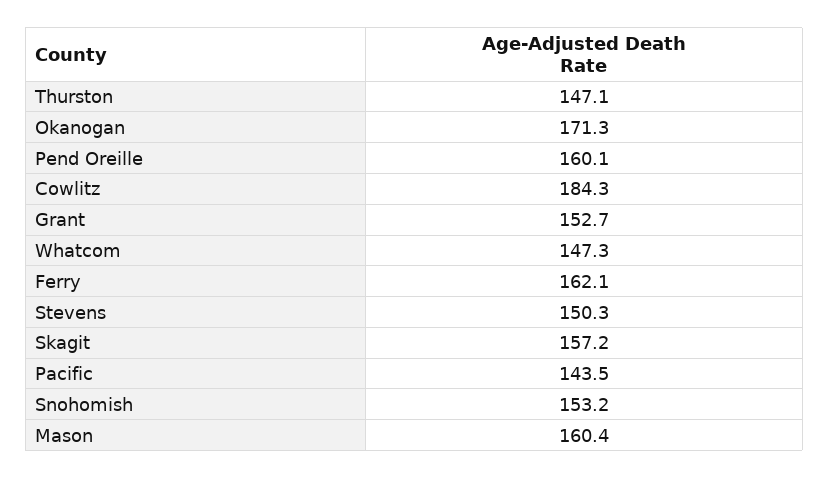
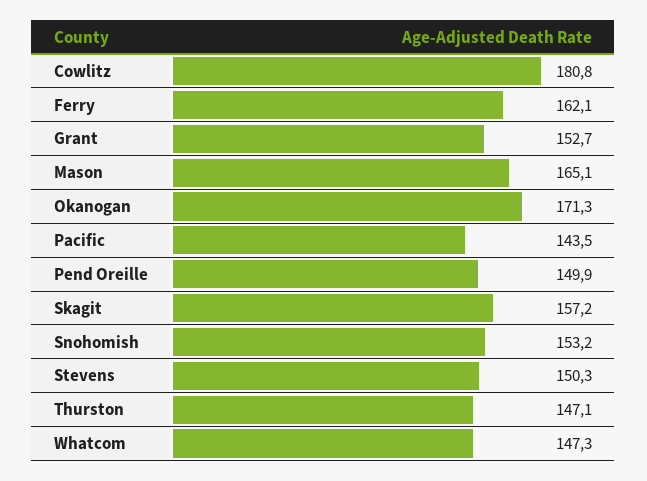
  {
    "Thurston": 147.1,
    "Okanogan": 171.3,
-   "Pend Oreille": 160.1,
+   "Pend Oreille": 149.9,
-   "Cowlitz": 184.3,
+   "Cowlitz": 180.8,
    "Grant": 152.7,
    "Whatcom": 147.3,
    "Ferry": 162.1,
    "Stevens": 150.3,
    "Skagit": 157.2,
    "Pacific": 143.5,
    "Snohomish": 153.2,
-   "Mason": 160.4
+   "Mason": 165.1
  }

